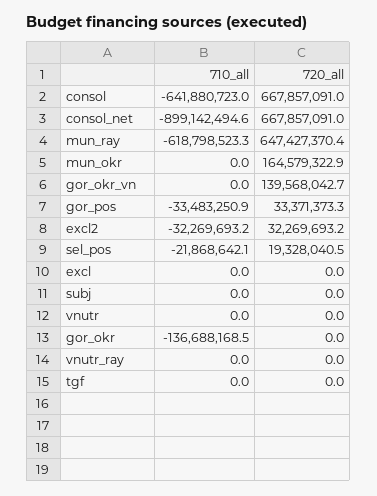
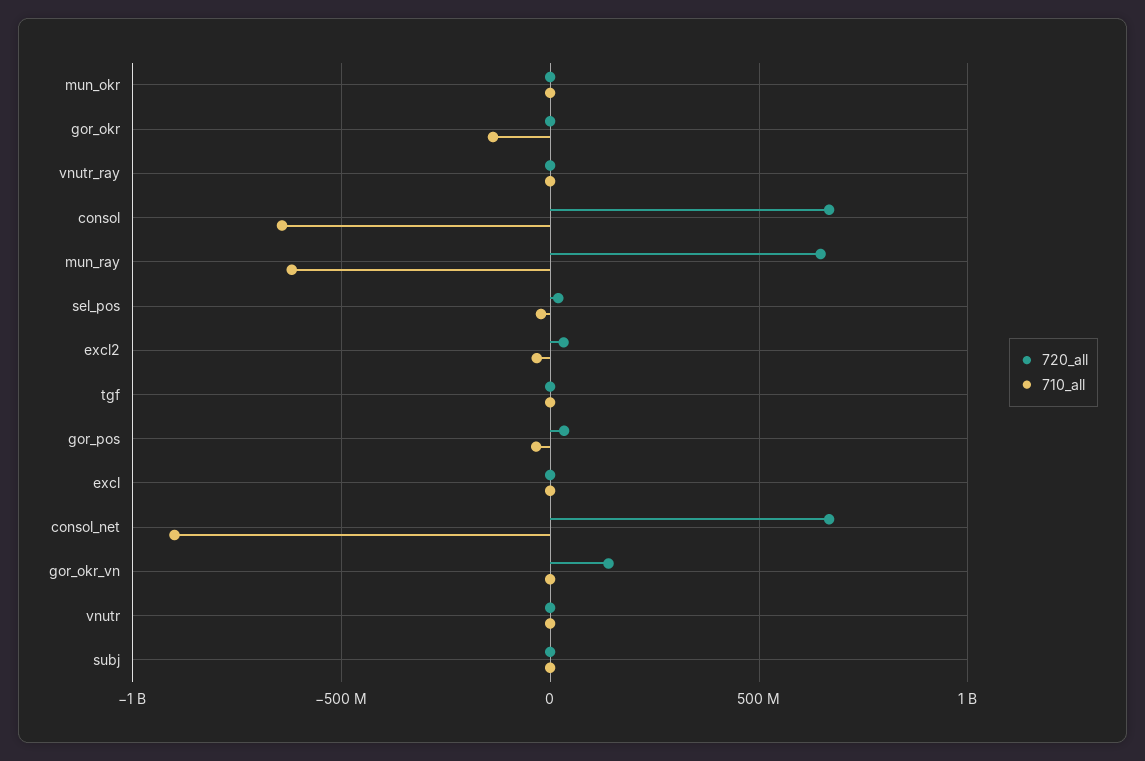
  {
    "710_all": {
      "consol": -641880723,
      "consol_net": -899142494.6,
      "mun_ray": -618798523.3,
      "mun_okr": 0,
      "gor_okr_vn": 0,
      "gor_pos": -33483250.9,
      "excl2": -32269693.2,
      "sel_pos": -21868642.1,
      "excl": 0,
      "subj": 0,
      "vnutr": 0,
      "gor_okr": -136688168.5,
      "vnutr_ray": 0,
      "tgf": 0
    },
    "720_all": {
      "consol": 667857091,
      "consol_net": 667857091,
      "mun_ray": 647427370.4,
-     "mun_okr": 164579322.9,
+     "mun_okr": 0,
      "gor_okr_vn": 139568042.7,
      "gor_pos": 33371373.3,
      "excl2": 32269693.2,
      "sel_pos": 19328040.5,
      "excl": 0,
      "subj": 0,
      "vnutr": 0,
      "gor_okr": 0,
      "vnutr_ray": 0,
      "tgf": 0
    }
  }

